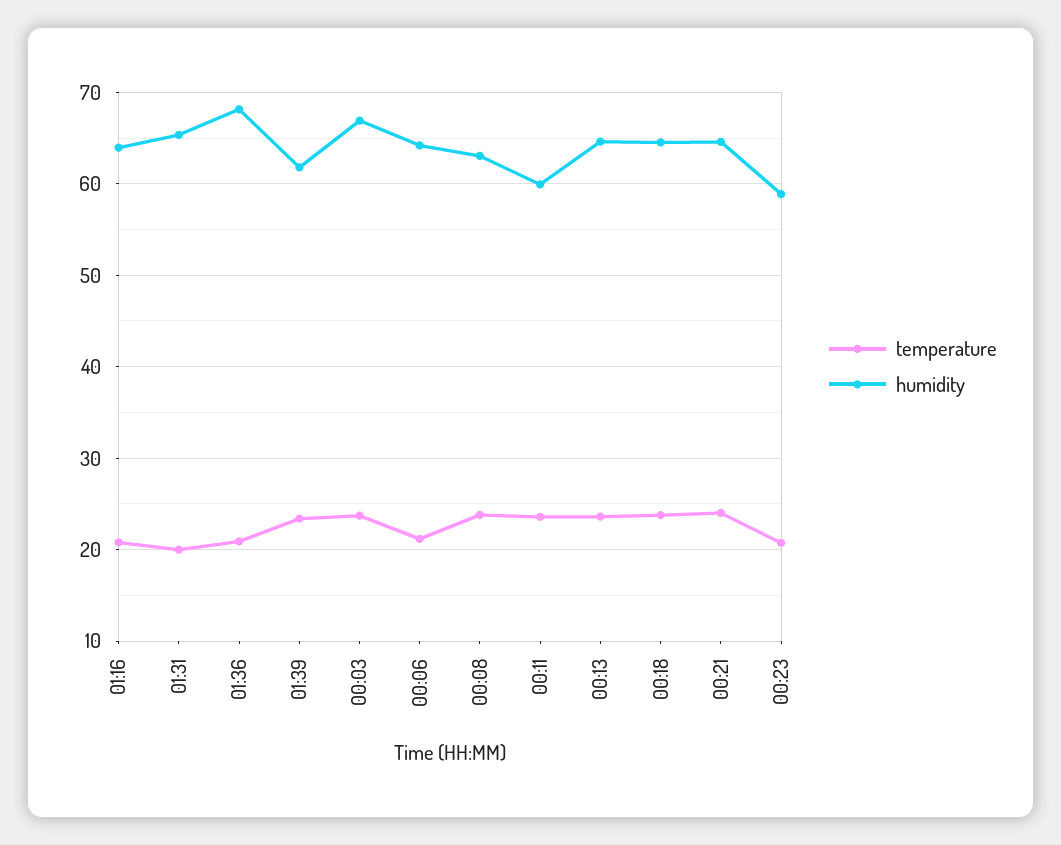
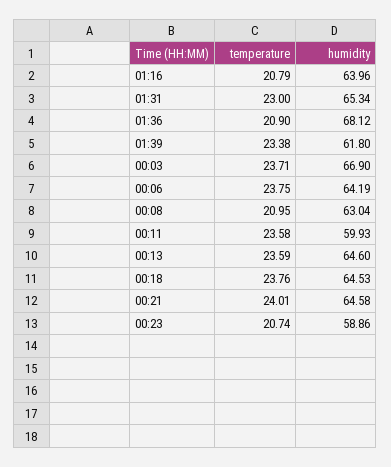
  {
    "temperature": {
      "01:16": 20.79,
-     "01:31": 20,
+     "01:31": 23,
      "01:36": 20.9,
      "01:39": 23.38,
      "00:03": 23.71,
-     "00:06": 21,
+     "00:06": 23.75,
-     "00:08": 24,
+     "00:08": 20.95,
      "00:11": 23.58,
      "00:13": 23.59,
      "00:18": 23.76,
      "00:21": 24.01,
      "00:23": 20.74
    },
    "humidity": {
      "01:16": 63.96,
      "01:31": 65.34,
      "01:36": 68.12,
      "01:39": 61.8,
      "00:03": 66.9,
      "00:06": 64.19,
      "00:08": 63.04,
      "00:11": 59.93,
      "00:13": 64.6,
      "00:18": 64.53,
      "00:21": 64.58,
      "00:23": 58.86
    }
  }

